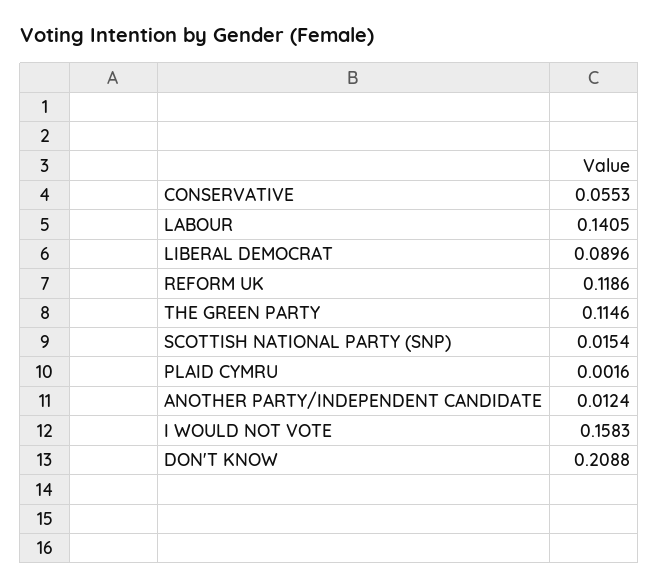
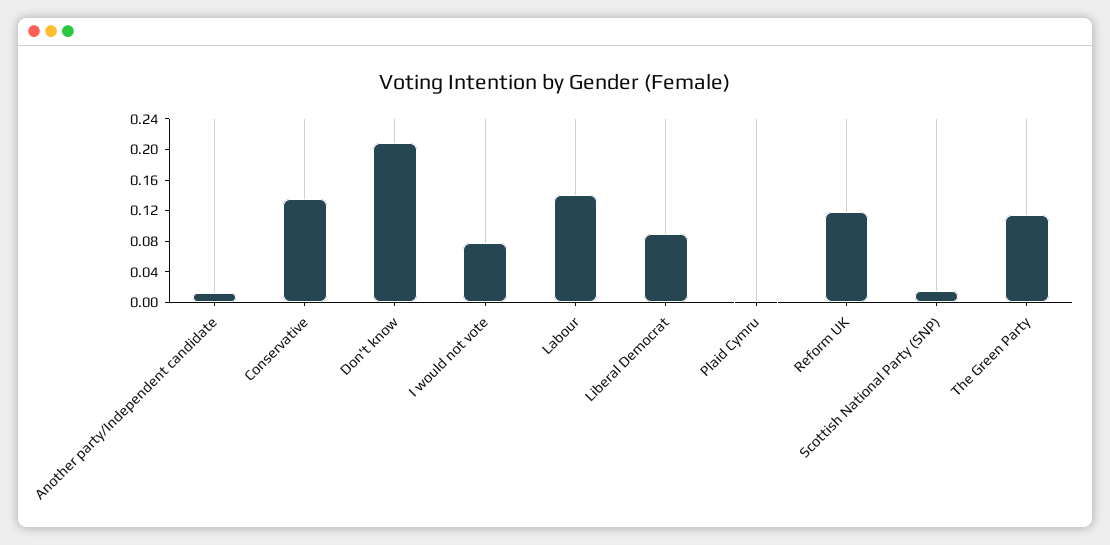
  {
-   "CONSERVATIVE": 0.0553,
+   "CONSERVATIVE": 0.14,
    "LABOUR": 0.1405,
    "LIBERAL DEMOCRAT": 0.0896,
    "REFORM UK": 0.1186,
    "THE GREEN PARTY": 0.1146,
    "SCOTTISH NATIONAL PARTY (SNP)": 0.0154,
    "PLAID CYMRU": 0.0016,
    "ANOTHER PARTY/INDEPENDENT CANDIDATE": 0.0124,
-   "I WOULD NOT VOTE": 0.1583,
+   "I WOULD NOT VOTE": 0.08,
    "DON'T KNOW": 0.2088
  }

